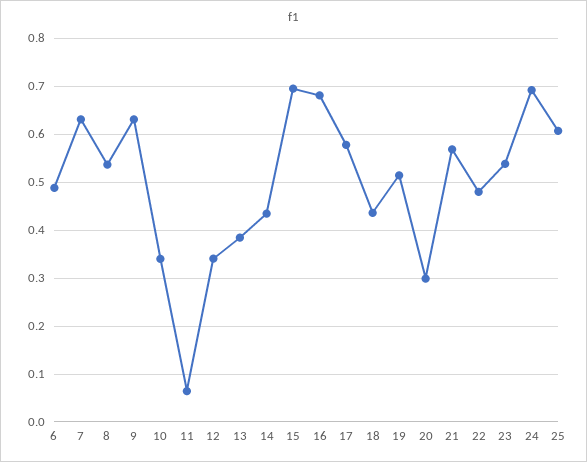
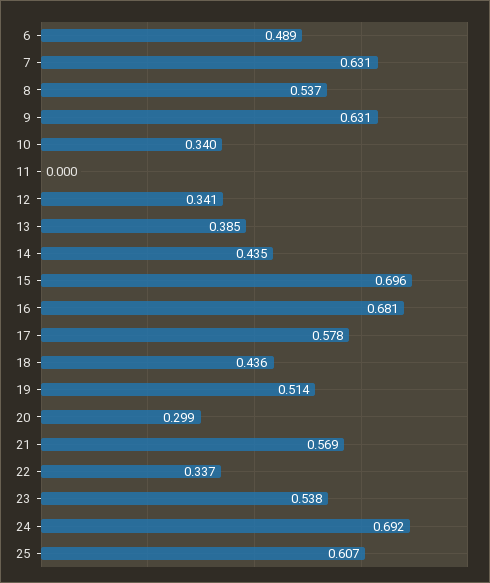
  {
    "6": 0.489,
    "7": 0.631,
    "8": 0.537,
    "9": 0.631,
    "10": 0.34,
-   "11": 0.06,
+   "11": 0,
    "12": 0.341,
    "13": 0.385,
    "14": 0.435,
    "15": 0.696,
    "16": 0.681,
    "17": 0.578,
    "18": 0.436,
    "19": 0.514,
    "20": 0.299,
    "21": 0.569,
-   "22": 0.48,
+   "22": 0.337,
    "23": 0.538,
    "24": 0.692,
    "25": 0.607
  }

